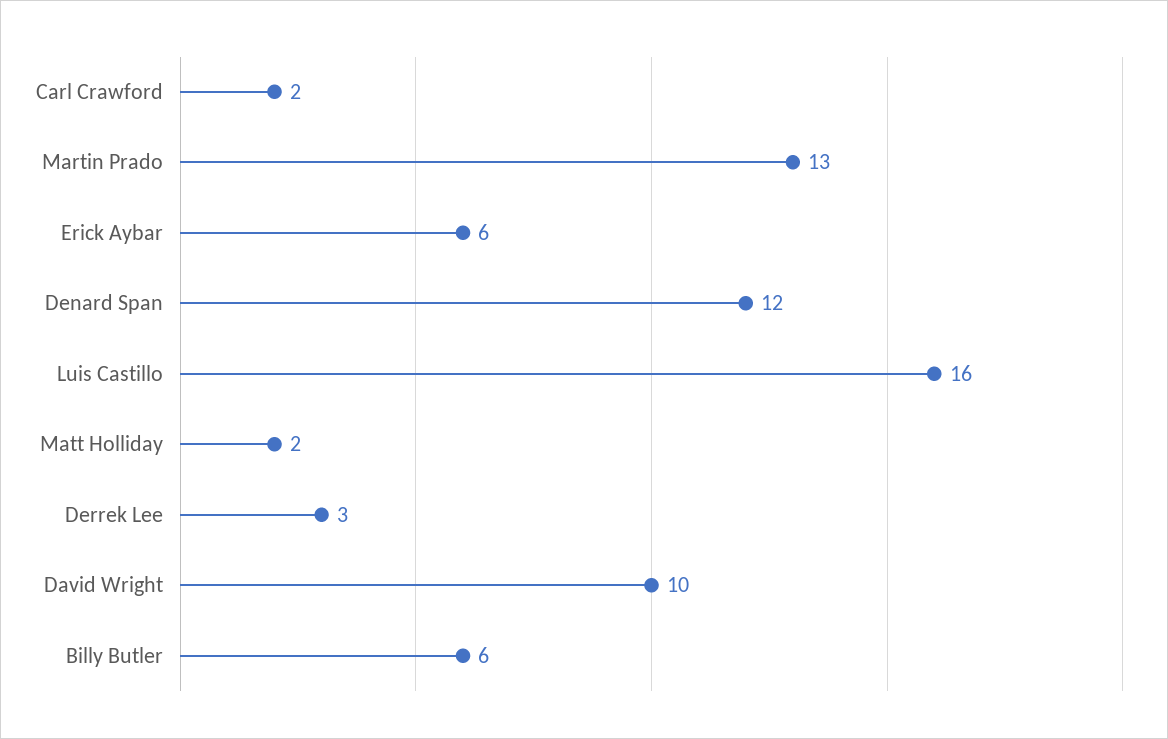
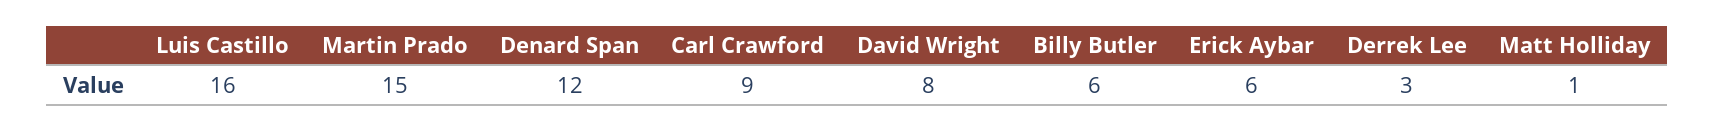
  {
-   "Carl Crawford": 2,
+   "Carl Crawford": 9,
-   "Martin Prado": 13,
+   "Martin Prado": 15,
    "Erick Aybar": 6,
    "Denard Span": 12,
    "Luis Castillo": 16,
-   "Matt Holliday": 2,
+   "Matt Holliday": 1,
    "Derrek Lee": 3,
-   "David Wright": 10,
+   "David Wright": 8,
    "Billy Butler": 6
  }

